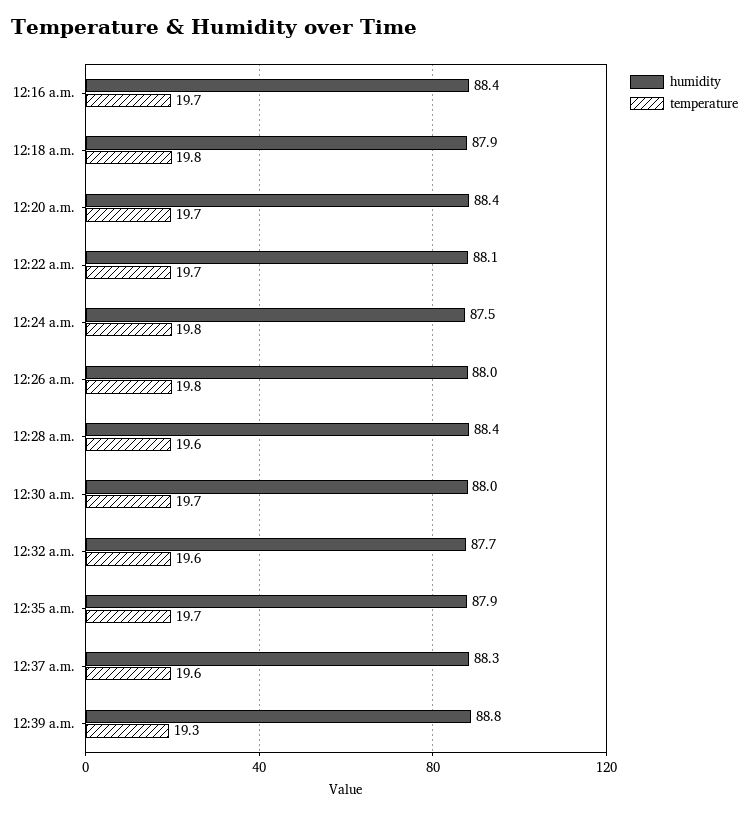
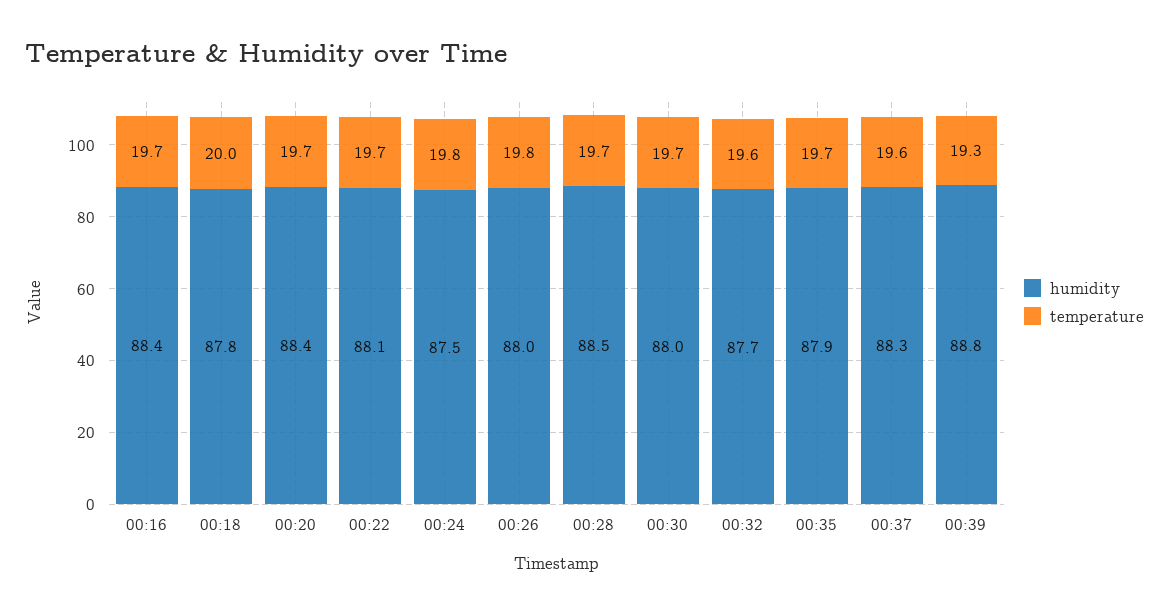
  {
    "humidity": {
      "12:16 a.m.": 88.4,
-     "12:18 a.m.": 87.9,
+     "12:18 a.m.": 87.8,
      "12:20 a.m.": 88.4,
      "12:22 a.m.": 88.1,
      "12:24 a.m.": 87.5,
      "12:26 a.m.": 88,
-     "12:28 a.m.": 88.4,
+     "12:28 a.m.": 88.5,
      "12:30 a.m.": 88,
      "12:32 a.m.": 87.7,
      "12:35 a.m.": 87.9,
      "12:37 a.m.": 88.3,
      "12:39 a.m.": 88.8
    },
    "temperature": {
      "12:16 a.m.": 19.7,
-     "12:18 a.m.": 19.8,
+     "12:18 a.m.": 20,
      "12:20 a.m.": 19.7,
      "12:22 a.m.": 19.7,
      "12:24 a.m.": 19.8,
      "12:26 a.m.": 19.8,
-     "12:28 a.m.": 19.6,
+     "12:28 a.m.": 19.7,
      "12:30 a.m.": 19.7,
      "12:32 a.m.": 19.6,
      "12:35 a.m.": 19.7,
      "12:37 a.m.": 19.6,
      "12:39 a.m.": 19.3
    }
  }

